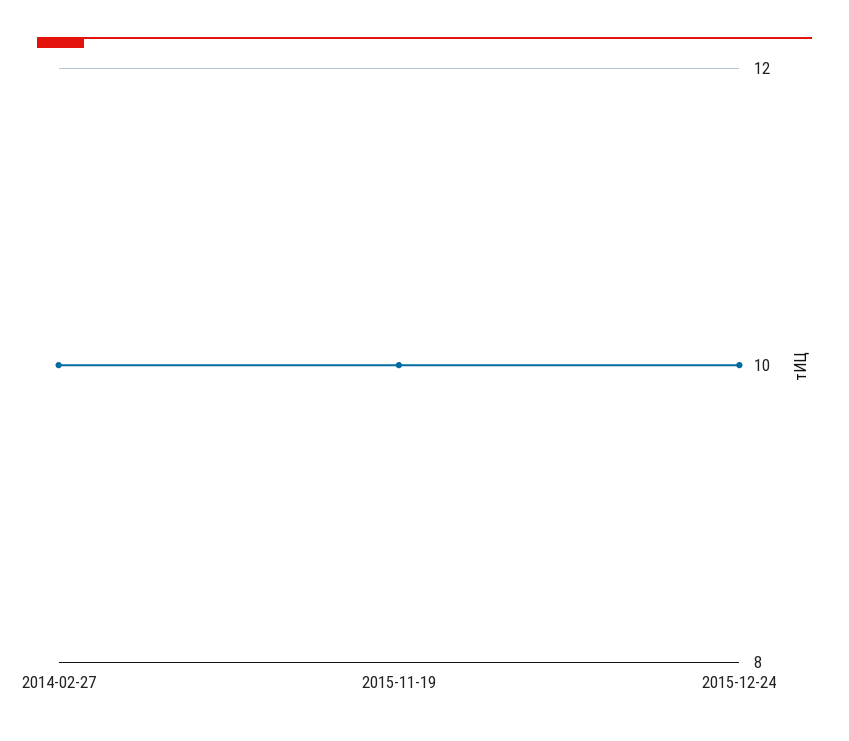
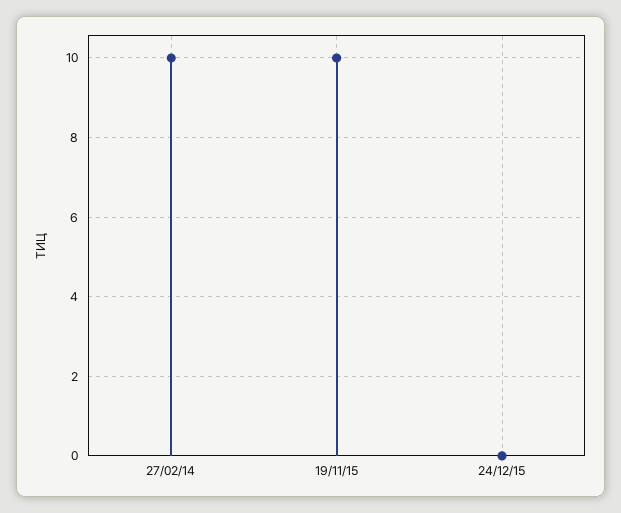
  {
    "2014-02-27": 10,
    "2015-11-19": 10,
-   "2015-12-24": 10
+   "2015-12-24": 0
  }

